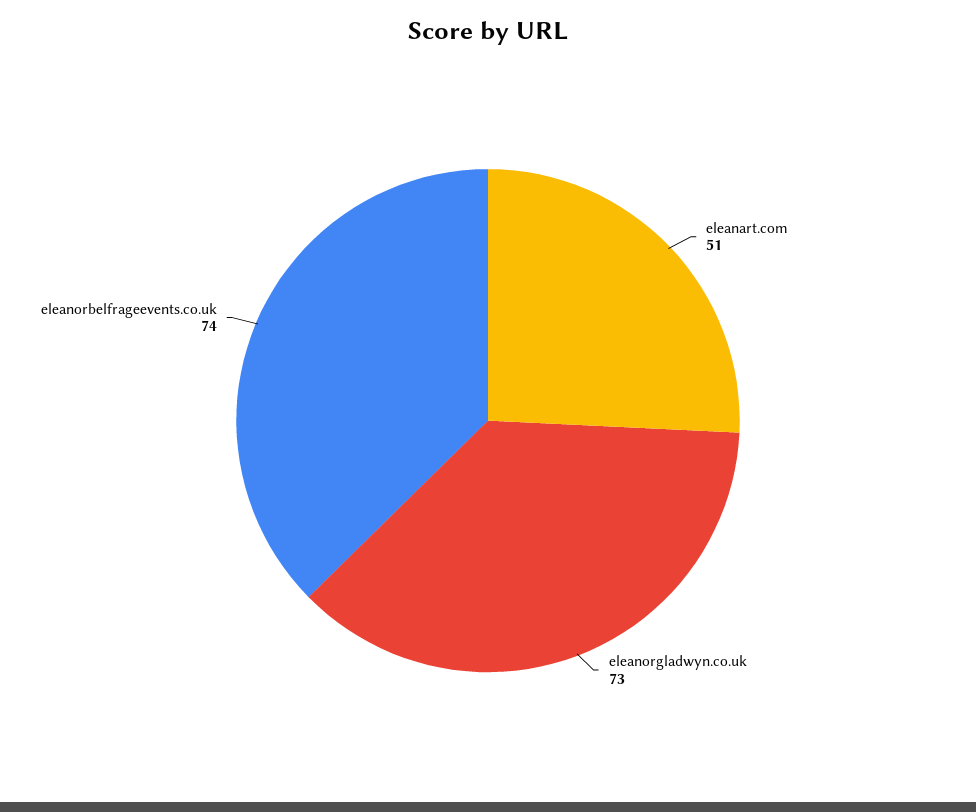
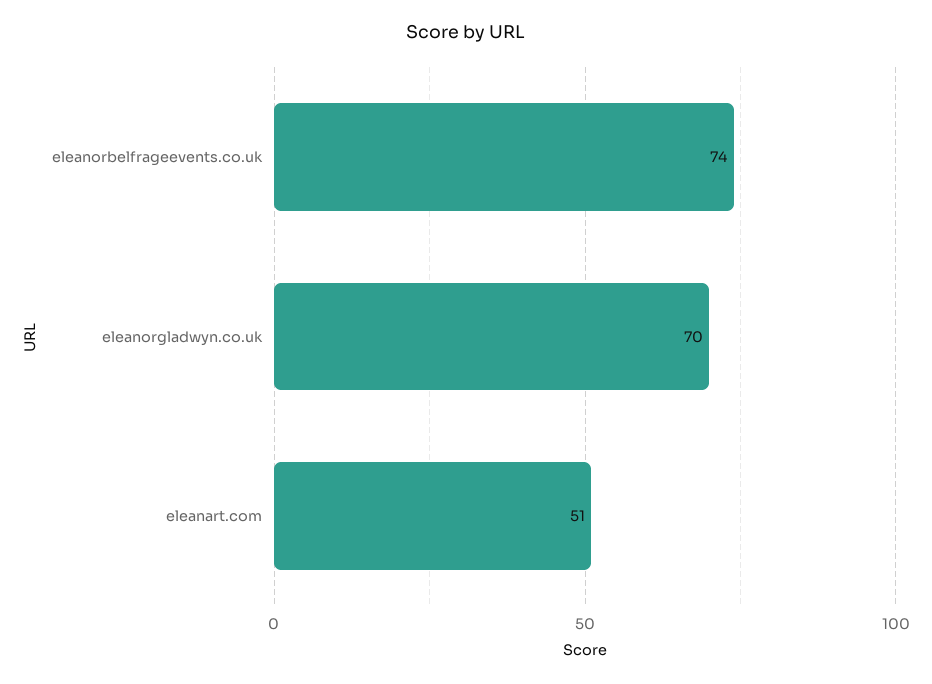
  {
    "eleanart.com": 51,
-   "eleanorgladwyn.co.uk": 73,
+   "eleanorgladwyn.co.uk": 70,
    "eleanorbelfrageevents.co.uk": 74
  }

